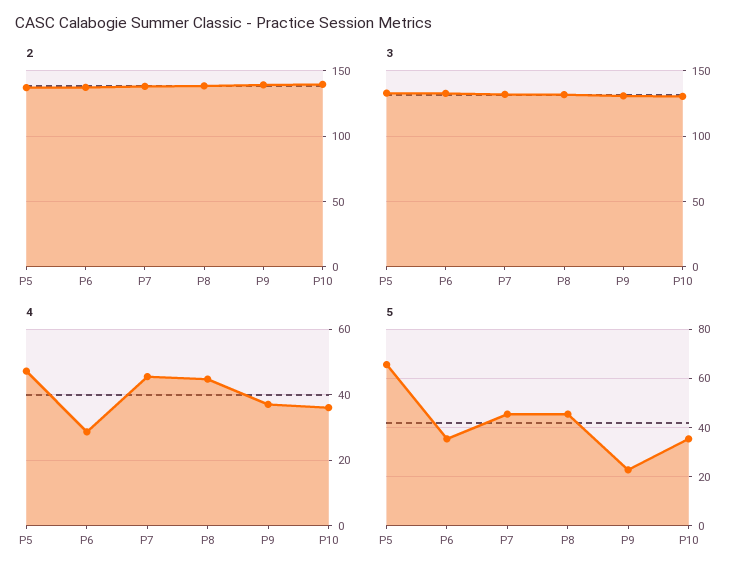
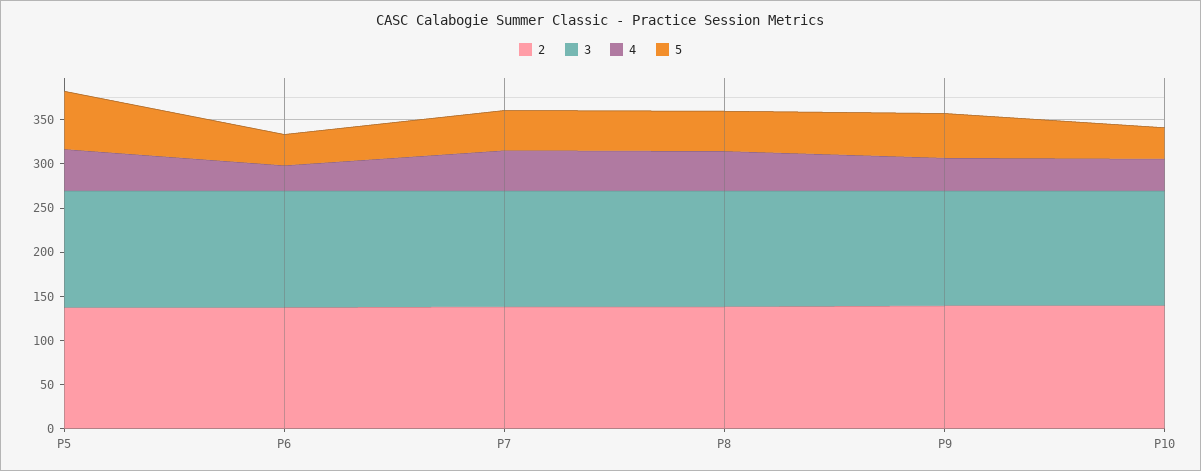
  {
    "2": {
      "P5": 135,
      "P6": 135,
      "P7": 140,
      "P8": 140,
      "P9": 140,
      "P10": 140
    },
    "3": {
      "P5": 135,
      "P6": 135,
      "P7": 130,
      "P8": 130,
      "P9": 130,
      "P10": 130
    },
    "4": {
      "P5": 48,
      "P6": 28,
      "P7": 46,
      "P8": 44,
      "P9": 38,
      "P10": 36
    },
    "5": {
      "P5": 65,
      "P6": 35,
      "P7": 45,
      "P8": 45,
-     "P9": 22.5,
+     "P9": 50,
      "P10": 35
    }
  }

